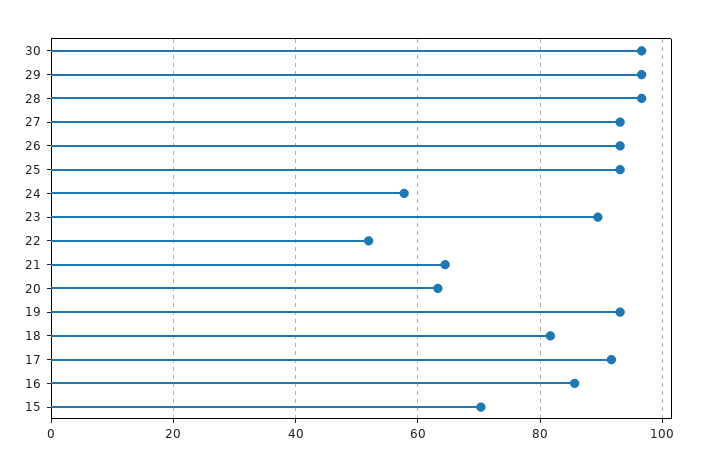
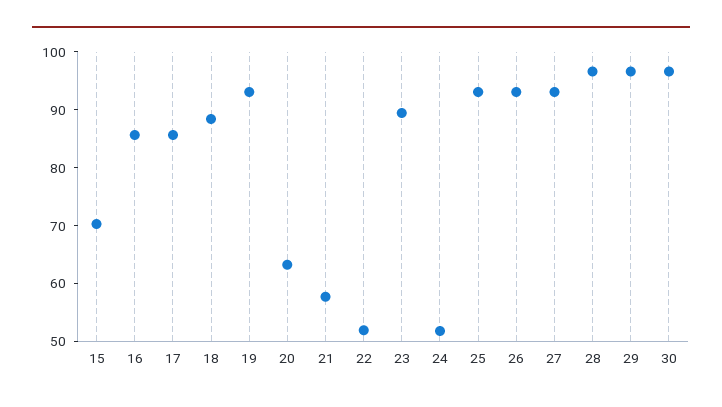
  {
    "30": 96,
    "29": 96,
    "28": 96,
    "27": 94,
    "26": 94,
    "25": 94,
-   "24": 58,
+   "24": 52,
    "23": 90,
    "22": 52,
-   "21": 64,
+   "21": 58,
    "20": 64,
    "19": 94,
-   "18": 82,
+   "18": 88,
-   "17": 92,
+   "17": 86,
    "16": 86,
    "15": 70
  }

